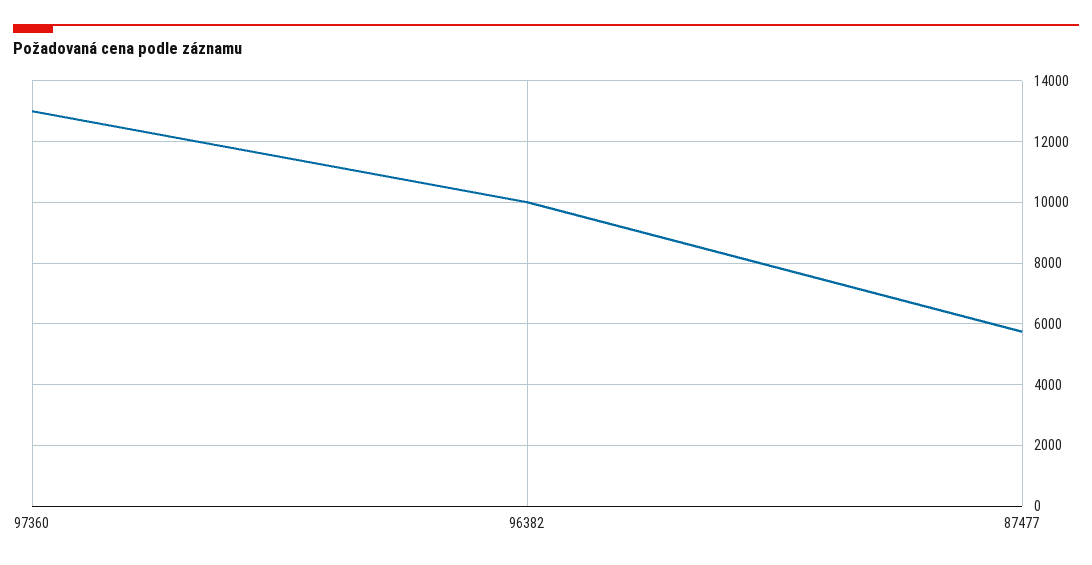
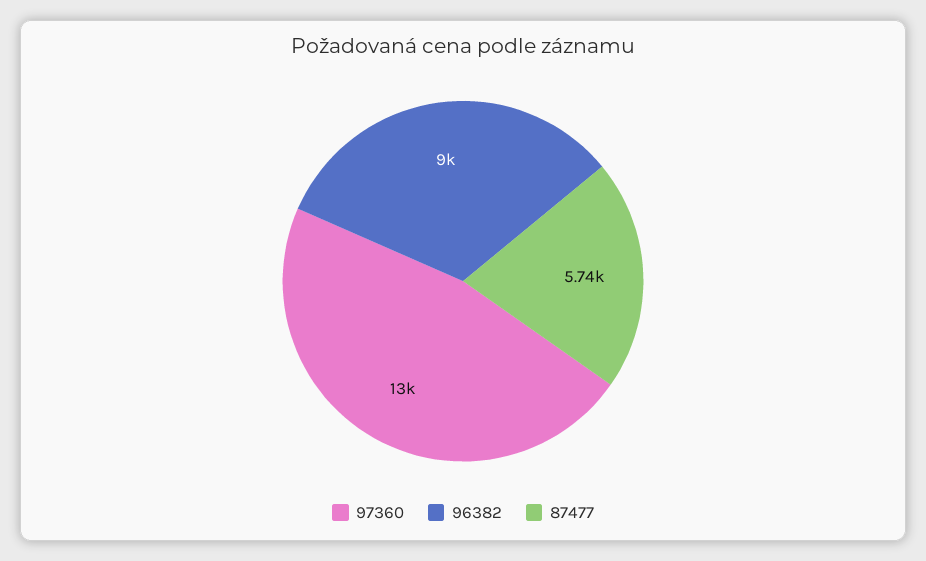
  {
    "97360": 13000,
-   "96382": 10000,
+   "96382": 9000,
    "87477": 5740
  }

